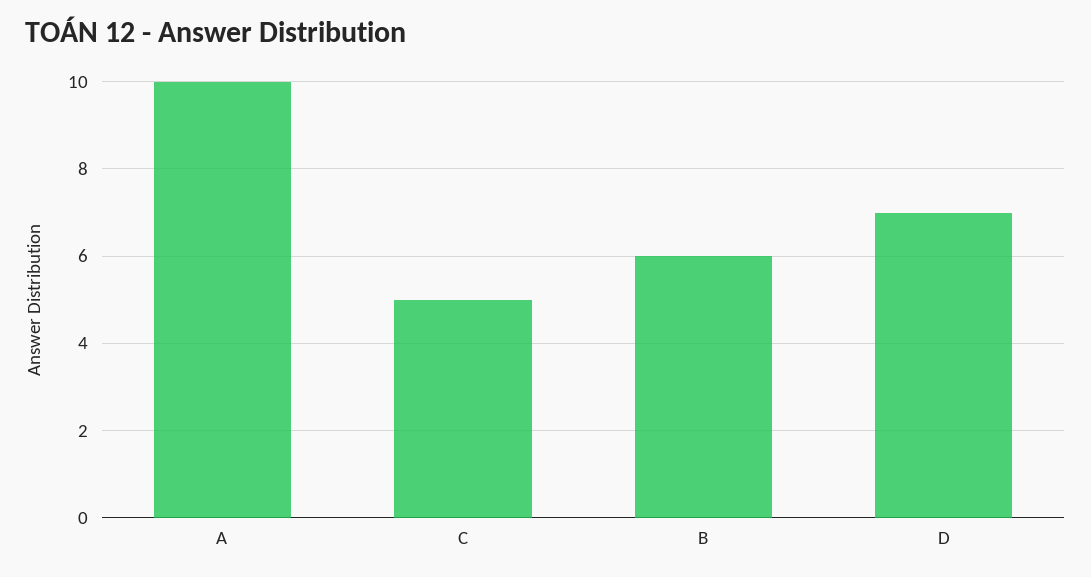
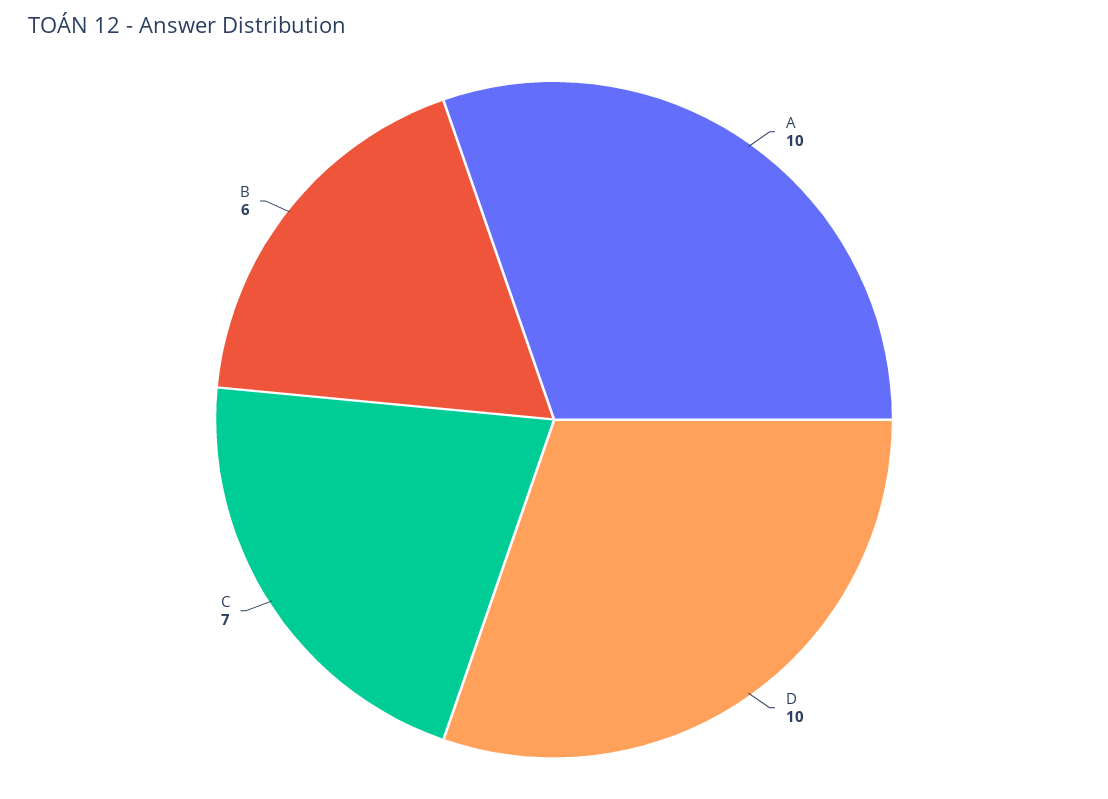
  {
    "A": 10,
-   "C": 5,
+   "C": 7,
    "B": 6,
-   "D": 7
+   "D": 10
  }

